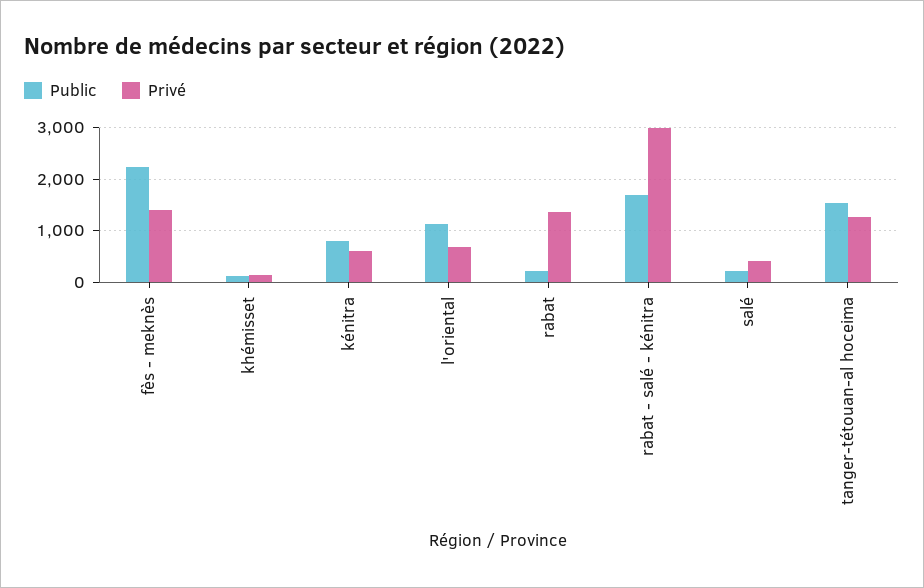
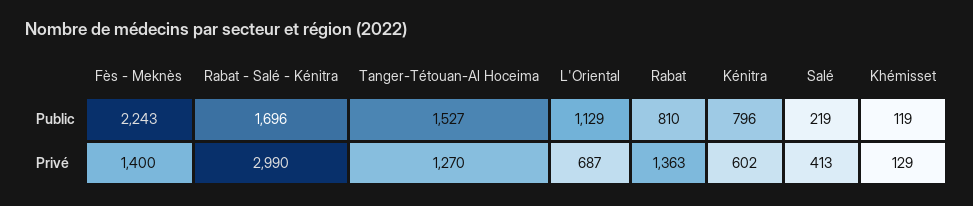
  {
    "Public": {
      "fès - meknès": 2243,
      "khémisset": 119,
      "kénitra": 796,
      "l'oriental": 1129,
-     "rabat": 200,
+     "rabat": 810,
      "rabat - salé - kénitra": 1696,
      "salé": 219,
      "tanger-tétouan-al hoceima": 1527
    },
    "Privé": {
      "fès - meknès": 1400,
      "khémisset": 129,
      "kénitra": 602,
      "l'oriental": 687,
      "rabat": 1363,
      "rabat - salé - kénitra": 2990,
      "salé": 413,
      "tanger-tétouan-al hoceima": 1270
    }
  }

